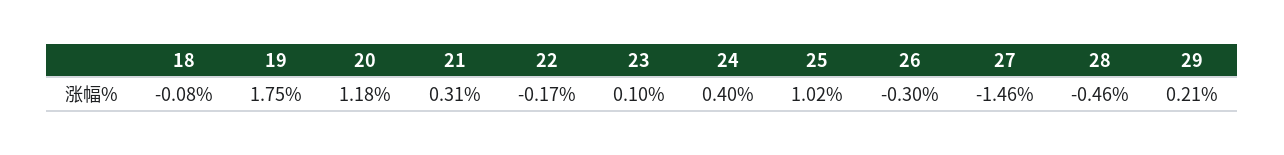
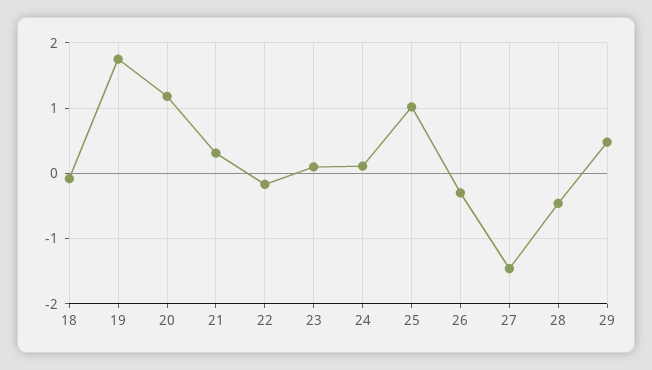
  {
    "18": -0.08,
    "19": 1.75,
    "20": 1.18,
    "21": 0.31,
    "22": -0.17,
    "23": 0.1,
-   "24": 0.4,
+   "24": 0.1,
    "25": 1.02,
    "26": -0.3,
    "27": -1.46,
    "28": -0.46,
-   "29": 0.21
+   "29": 0.5
  }

